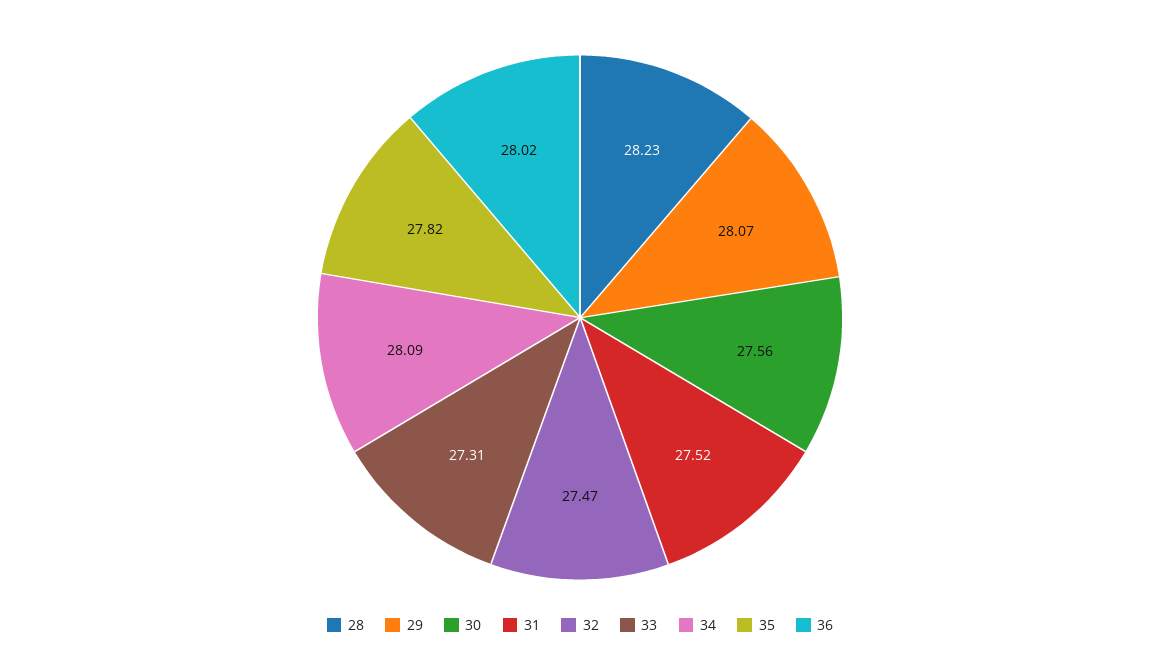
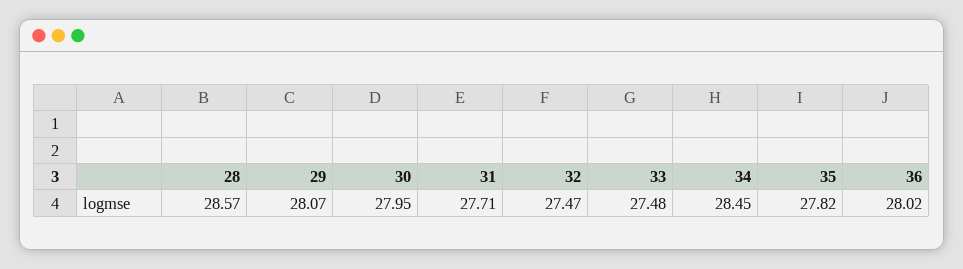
  {
-   "28": 28.23,
+   "28": 28.57,
    "29": 28.07,
-   "30": 27.56,
+   "30": 27.95,
-   "31": 27.52,
+   "31": 27.71,
    "32": 27.47,
-   "33": 27.31,
+   "33": 27.48,
-   "34": 28.09,
+   "34": 28.45,
    "35": 27.82,
    "36": 28.02
  }

